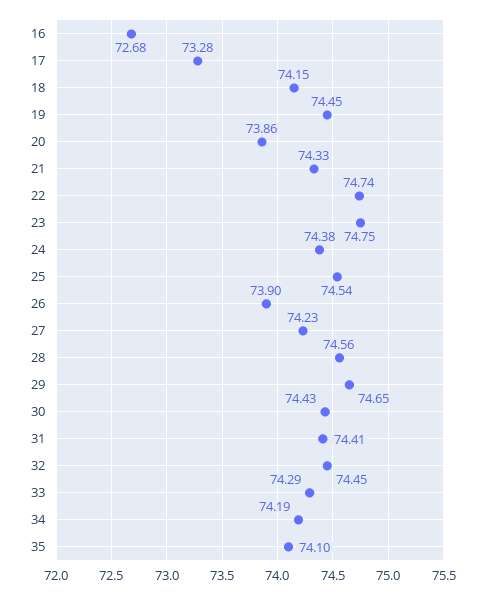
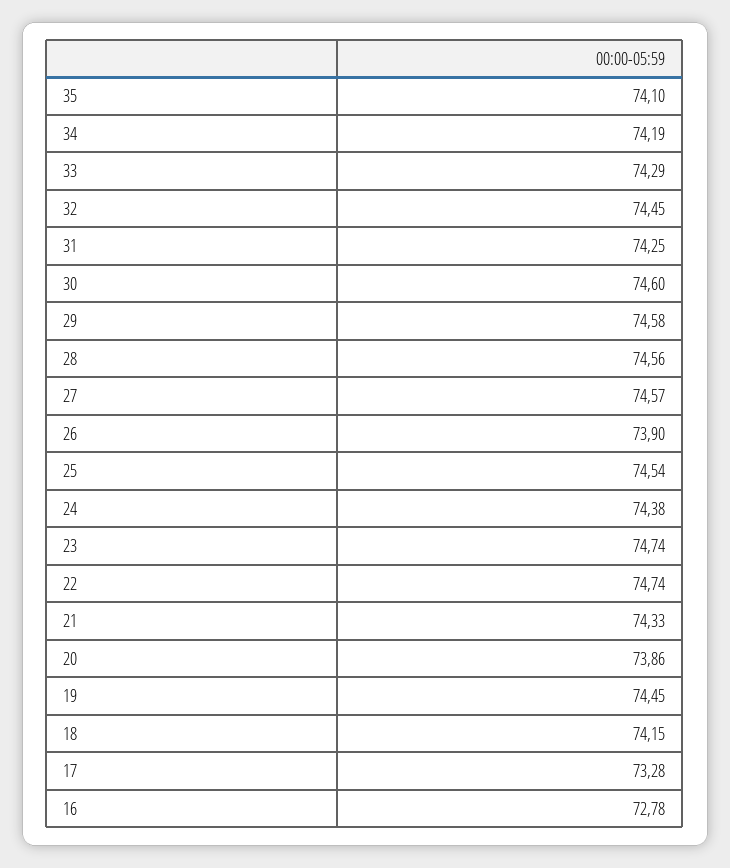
  {
-   "16": 72.68,
+   "16": 72.78,
    "17": 73.28,
    "18": 74.15,
    "19": 74.45,
    "20": 73.86,
    "21": 74.33,
    "22": 74.74,
-   "23": 74.75,
+   "23": 74.74,
    "24": 74.38,
    "25": 74.54,
    "26": 73.9,
-   "27": 74.23,
+   "27": 74.57,
    "28": 74.56,
-   "29": 74.65,
+   "29": 74.58,
-   "30": 74.43,
+   "30": 74.6,
-   "31": 74.41,
+   "31": 74.25,
    "32": 74.45,
    "33": 74.29,
    "34": 74.19,
    "35": 74.1
  }

